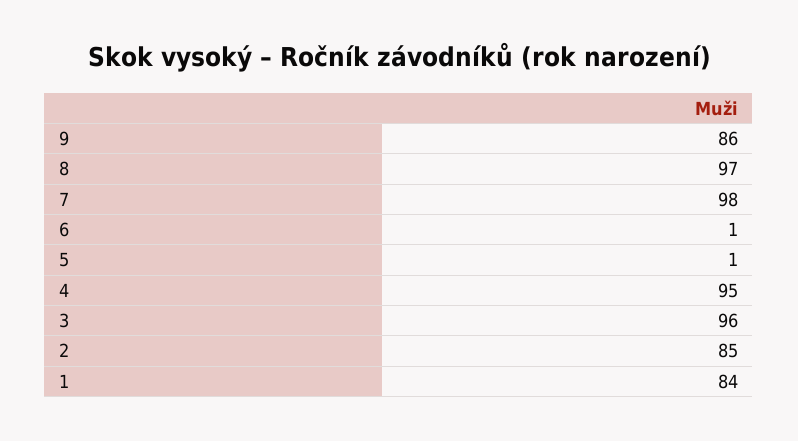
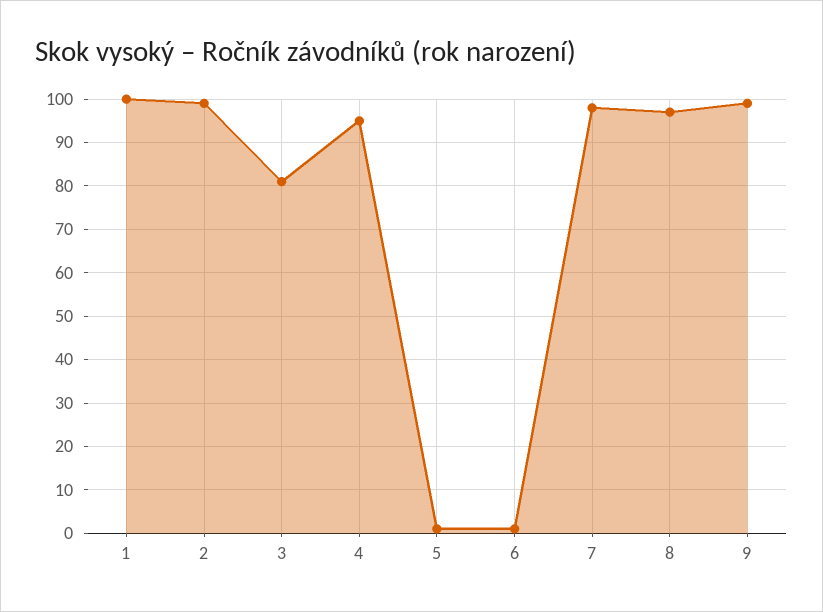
  {
-   "9": 86,
+   "9": 100,
    "8": 97,
    "7": 98,
    "6": 1,
    "5": 1,
    "4": 95,
-   "3": 96,
+   "3": 80,
-   "2": 85,
+   "2": 100,
-   "1": 84
+   "1": 100
  }

